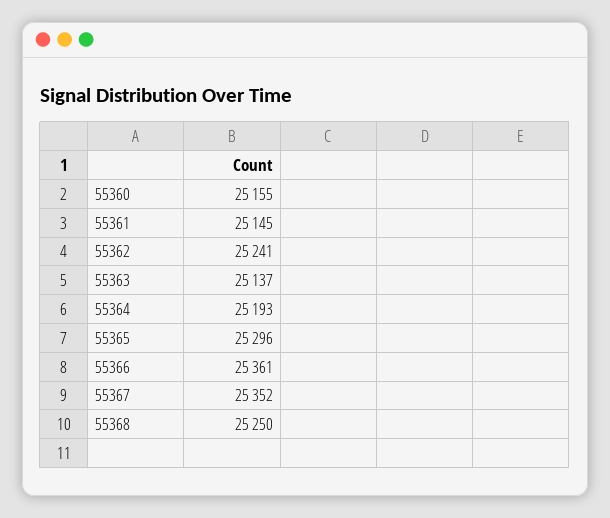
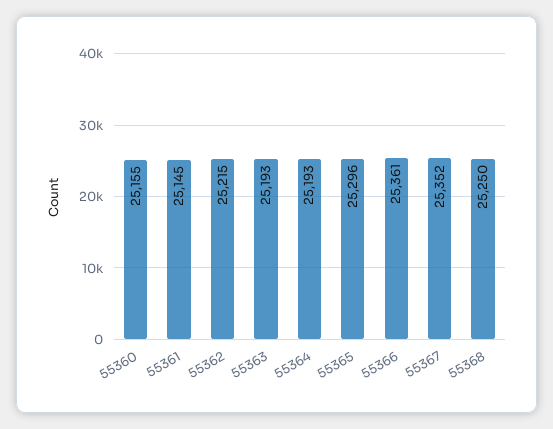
  {
    "55360": 25155,
    "55361": 25145,
-   "55362": 25241,
+   "55362": 25215,
-   "55363": 25137,
+   "55363": 25193,
    "55364": 25193,
    "55365": 25296,
    "55366": 25361,
    "55367": 25352,
    "55368": 25250
  }

